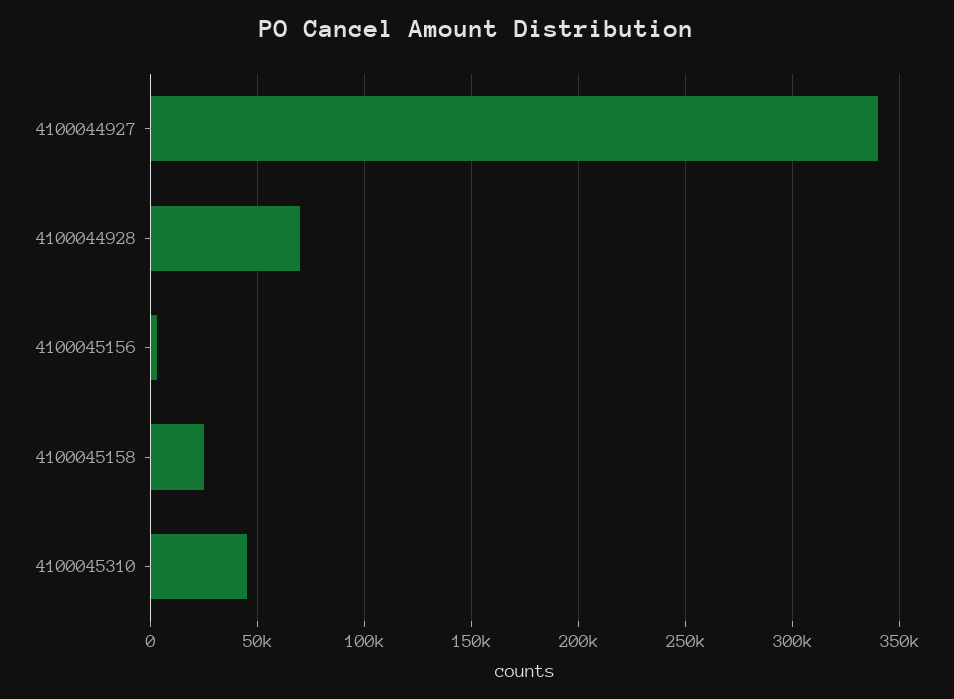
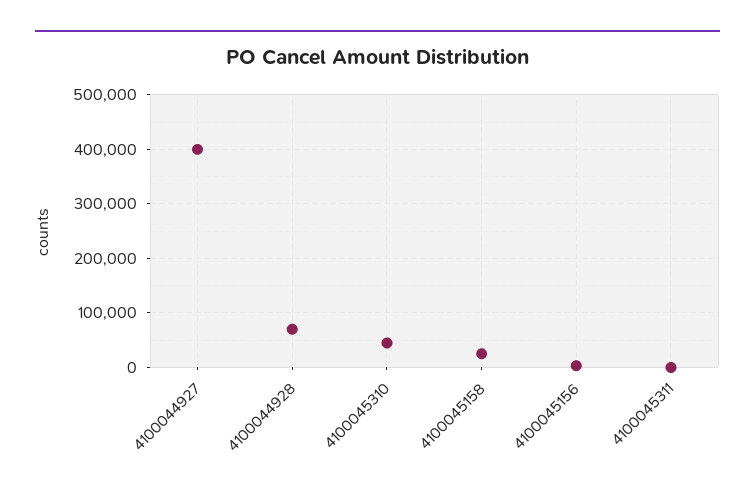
  {
-   "4100044927": 340000,
+   "4100044927": 400000,
    "4100044928": 70000,
    "4100045156": 5000,
    "4100045158": 25000,
-   "4100045310": 45000
+   "4100045310": 45000,
+   "4100045311": 0
  }

